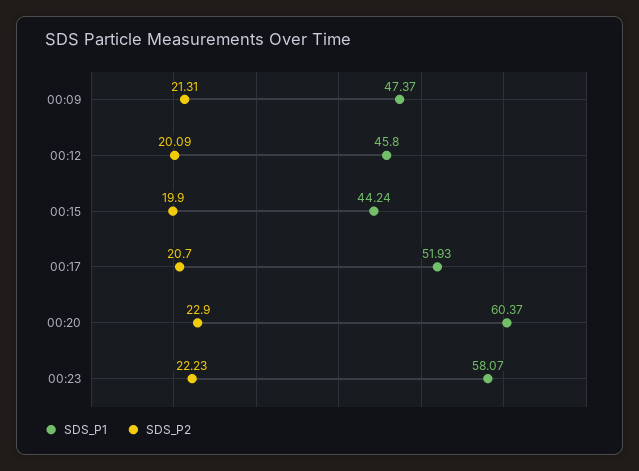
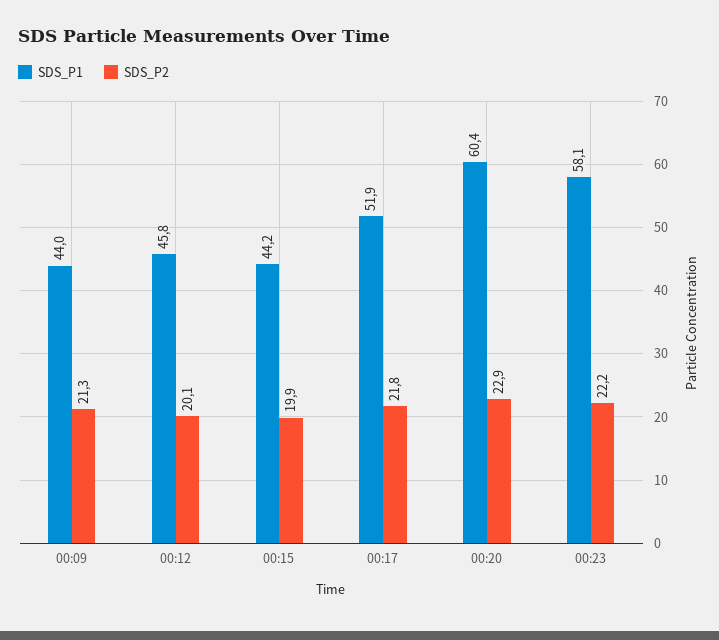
  {
    "SDS_P1": {
-     "00:09": 47.37,
+     "00:09": 44,
      "00:12": 45.8,
      "00:15": 44.24,
      "00:17": 51.93,
      "00:20": 60.37,
      "00:23": 58.07
    },
    "SDS_P2": {
      "00:09": 21.31,
      "00:12": 20.09,
      "00:15": 19.9,
-     "00:17": 20.7,
+     "00:17": 21.8,
      "00:20": 22.9,
      "00:23": 22.23
    }
  }

